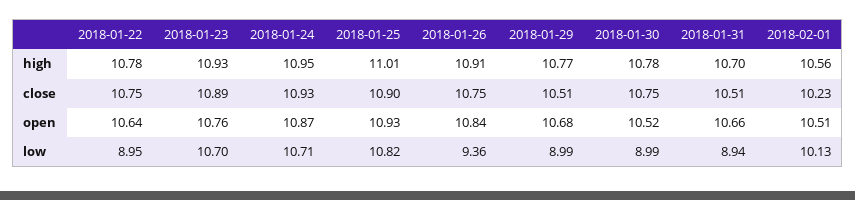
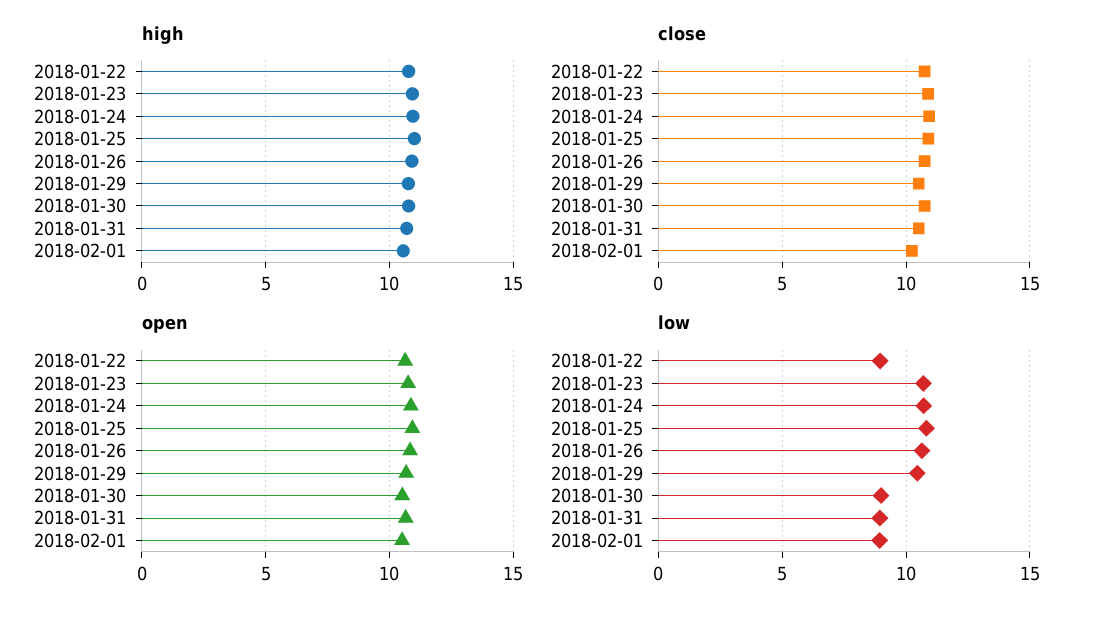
  {
    "high": {
      "2018-01-22": 10.78,
      "2018-01-23": 10.93,
      "2018-01-24": 10.95,
      "2018-01-25": 11.01,
      "2018-01-26": 10.91,
      "2018-01-29": 10.77,
      "2018-01-30": 10.78,
      "2018-01-31": 10.7,
      "2018-02-01": 10.56
    },
    "close": {
      "2018-01-22": 10.75,
      "2018-01-23": 10.89,
      "2018-01-24": 10.93,
      "2018-01-25": 10.9,
      "2018-01-26": 10.75,
      "2018-01-29": 10.51,
      "2018-01-30": 10.75,
      "2018-01-31": 10.51,
      "2018-02-01": 10.23
    },
    "open": {
      "2018-01-22": 10.64,
      "2018-01-23": 10.76,
      "2018-01-24": 10.87,
      "2018-01-25": 10.93,
      "2018-01-26": 10.84,
      "2018-01-29": 10.68,
      "2018-01-30": 10.52,
      "2018-01-31": 10.66,
      "2018-02-01": 10.51
    },
    "low": {
      "2018-01-22": 8.95,
      "2018-01-23": 10.7,
      "2018-01-24": 10.71,
      "2018-01-25": 10.82,
-     "2018-01-26": 9.36,
+     "2018-01-26": 10.5,
-     "2018-01-29": 8.99,
+     "2018-01-29": 10.5,
      "2018-01-30": 8.99,
      "2018-01-31": 8.94,
-     "2018-02-01": 10.13
+     "2018-02-01": 9
    }
  }

